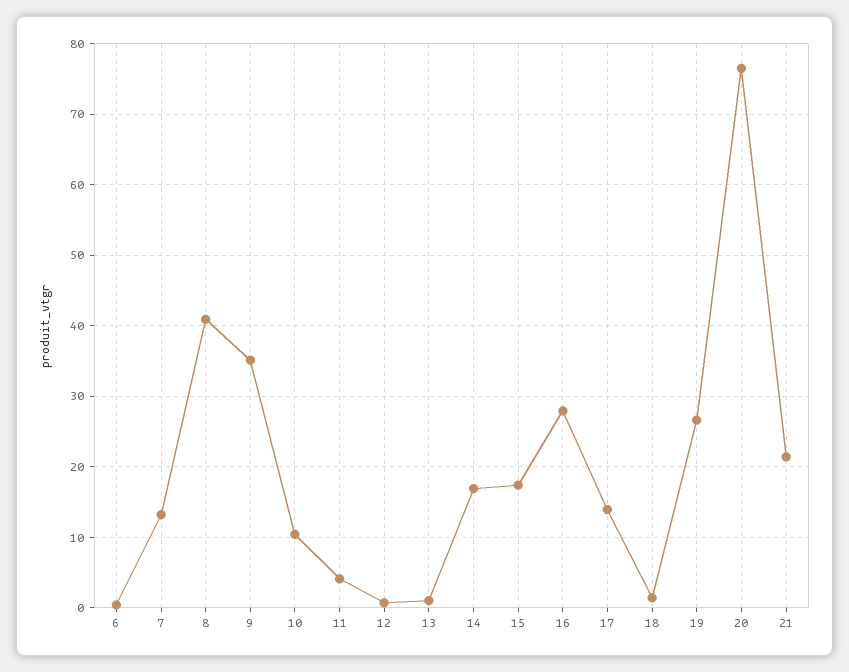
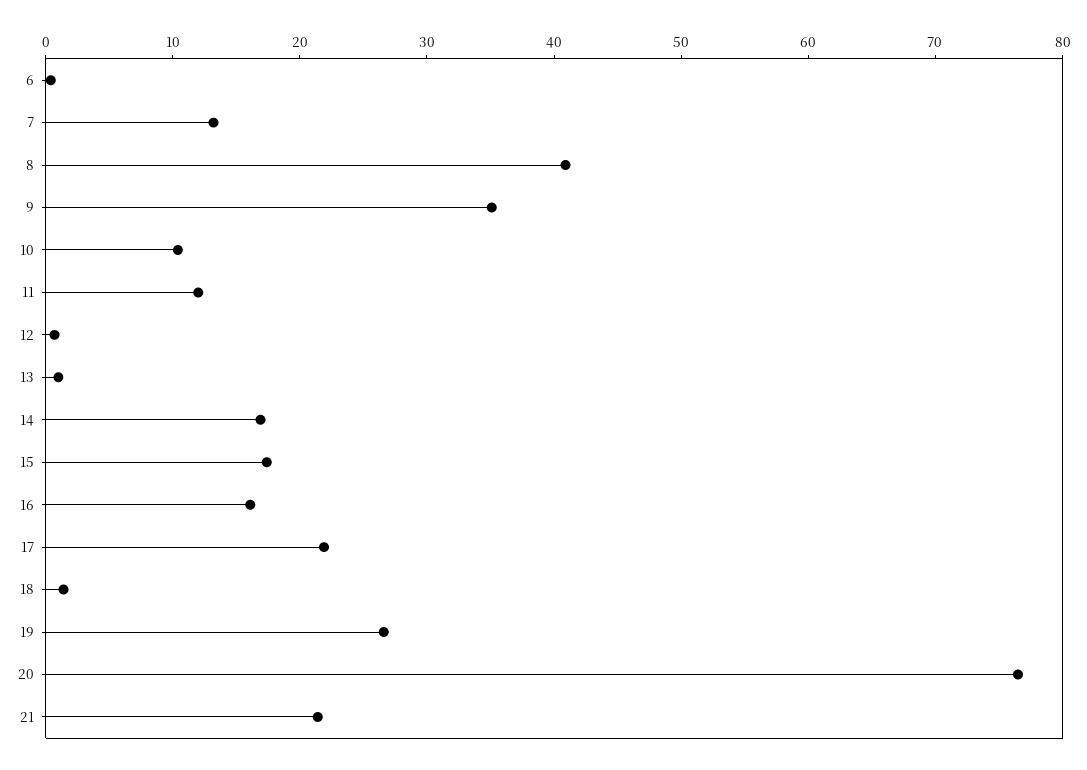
  {
    "6": 0,
    "7": 13,
    "8": 41,
    "9": 35,
    "10": 10,
-   "11": 4,
+   "11": 12,
    "12": 1,
    "13": 1,
    "14": 17,
    "15": 17,
-   "16": 28,
+   "16": 16,
-   "17": 14,
+   "17": 22,
    "18": 1,
    "19": 27,
    "20": 77,
    "21": 21
  }

